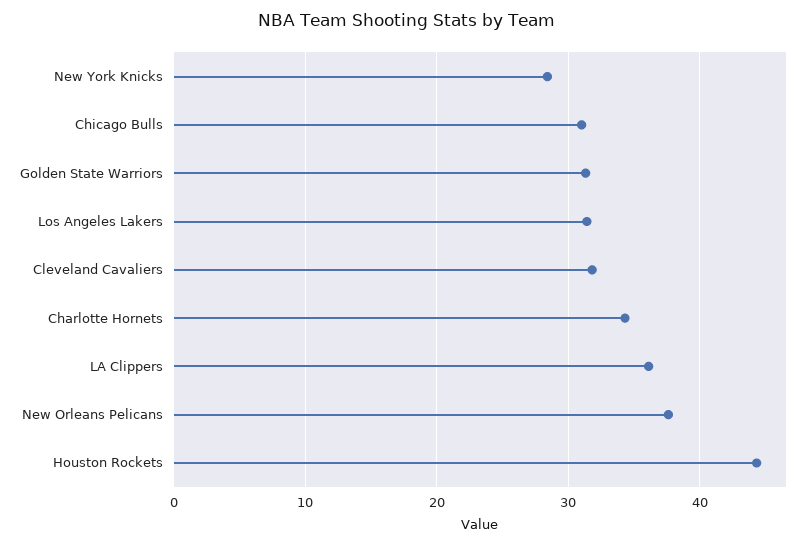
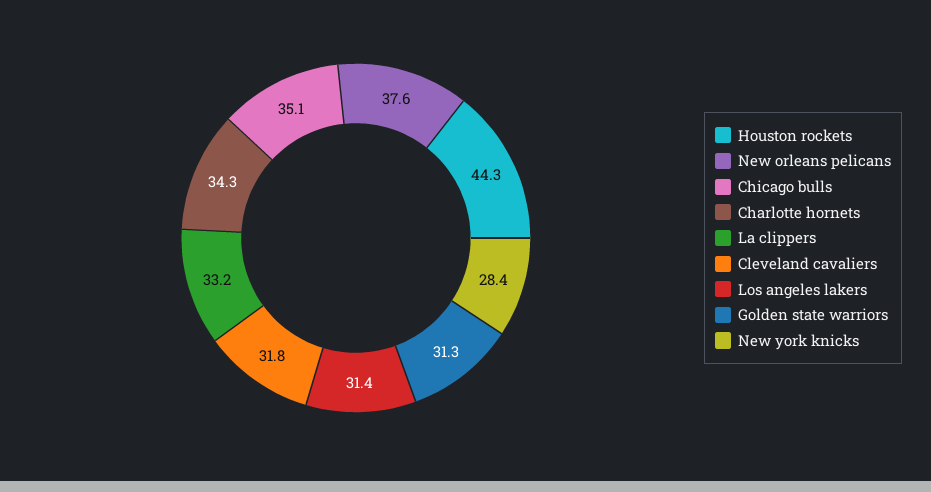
  {
    "New York Knicks": 28.4,
-   "Chicago Bulls": 31,
+   "Chicago Bulls": 35.1,
    "Golden State Warriors": 31.3,
    "Los Angeles Lakers": 31.4,
    "Cleveland Cavaliers": 31.8,
    "Charlotte Hornets": 34.3,
-   "LA Clippers": 36,
+   "LA Clippers": 33.2,
    "New Orleans Pelicans": 37.6,
    "Houston Rockets": 44.3
  }

